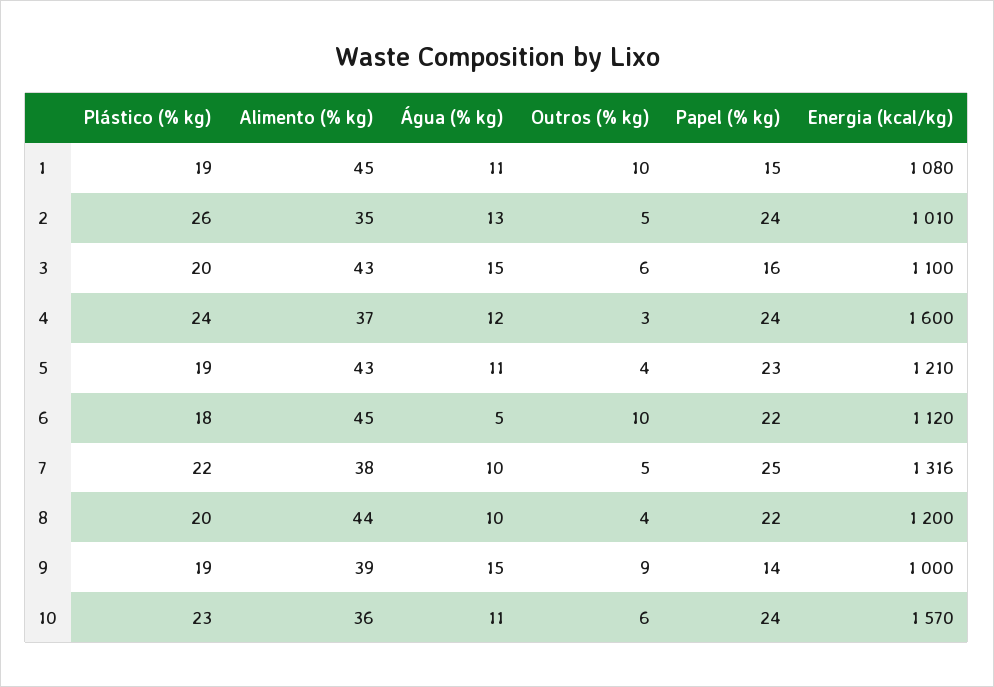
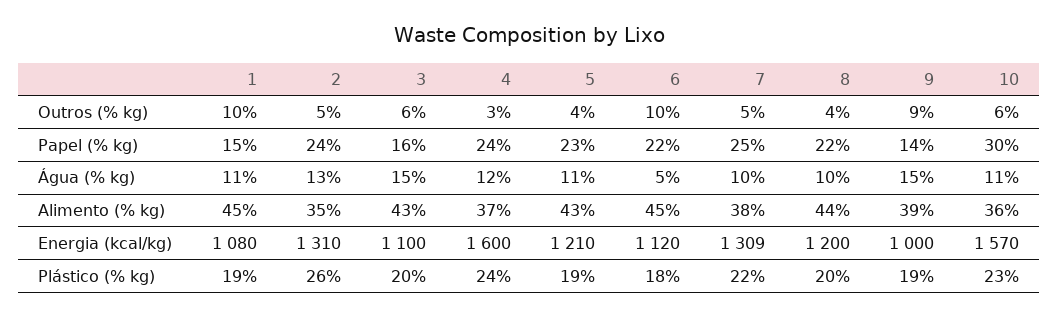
  {
    "Plástico (% kg)": {
      "1": 19,
      "2": 26,
      "3": 20,
      "4": 24,
      "5": 19,
      "6": 18,
      "7": 22,
      "8": 20,
      "9": 19,
      "10": 23
    },
    "Alimento (% kg)": {
      "1": 45,
      "2": 35,
      "3": 43,
      "4": 37,
      "5": 43,
      "6": 45,
      "7": 38,
      "8": 44,
      "9": 39,
      "10": 36
    },
    "Água (% kg)": {
      "1": 11,
      "2": 13,
      "3": 15,
      "4": 12,
      "5": 11,
      "6": 5,
      "7": 10,
      "8": 10,
      "9": 15,
      "10": 11
    },
    "Outros (% kg)": {
      "1": 10,
      "2": 5,
      "3": 6,
      "4": 3,
      "5": 4,
      "6": 10,
      "7": 5,
      "8": 4,
      "9": 9,
      "10": 6
    },
    "Papel (% kg)": {
      "1": 15,
      "2": 24,
      "3": 16,
      "4": 24,
      "5": 23,
      "6": 22,
      "7": 25,
      "8": 22,
      "9": 14,
-     "10": 24
+     "10": 30
    },
    "Energia (kcal/kg)": {
      "1": 1080,
-     "2": 1010,
+     "2": 1310,
      "3": 1100,
      "4": 1600,
      "5": 1210,
      "6": 1120,
-     "7": 1316,
+     "7": 1309,
      "8": 1200,
      "9": 1000,
      "10": 1570
    }
  }

